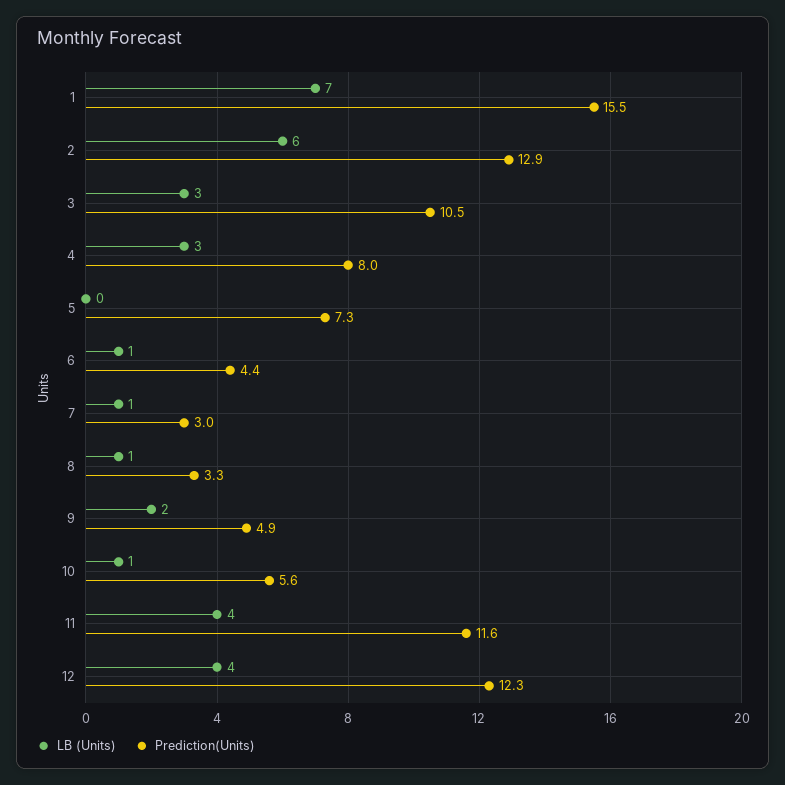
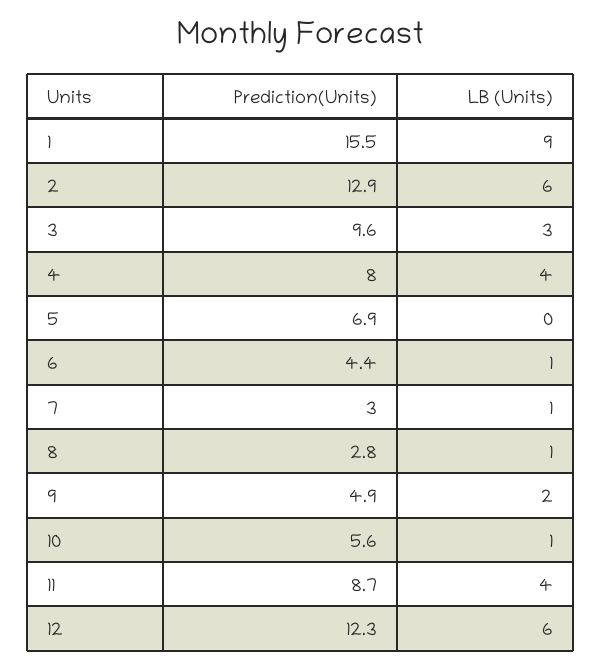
  {
    "LB (Units)": {
-     "1": 7,
+     "1": 9,
      "2": 6,
      "3": 3,
-     "4": 3,
+     "4": 4,
      "5": 0,
      "6": 1,
      "7": 1,
      "8": 1,
      "9": 2,
      "10": 1,
      "11": 4,
-     "12": 4
+     "12": 6
    },
    "Prediction(Units)": {
      "1": 15.5,
      "2": 12.9,
-     "3": 10.5,
+     "3": 9.6,
      "4": 8,
-     "5": 7.3,
+     "5": 6.9,
      "6": 4.4,
      "7": 3,
-     "8": 3.3,
+     "8": 2.8,
      "9": 4.9,
      "10": 5.6,
-     "11": 11.6,
+     "11": 8.7,
      "12": 12.3
    }
  }

